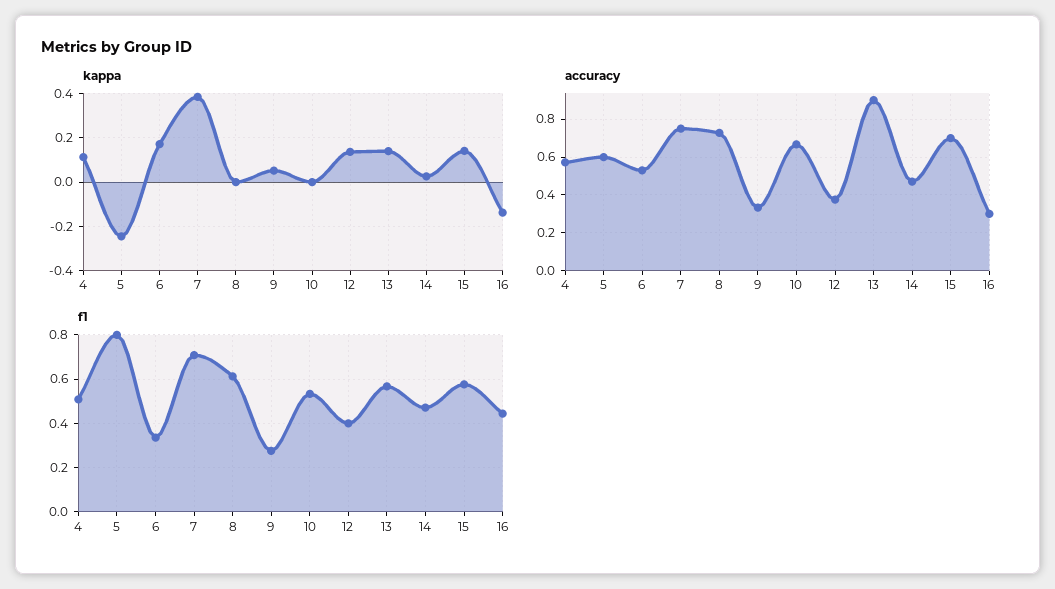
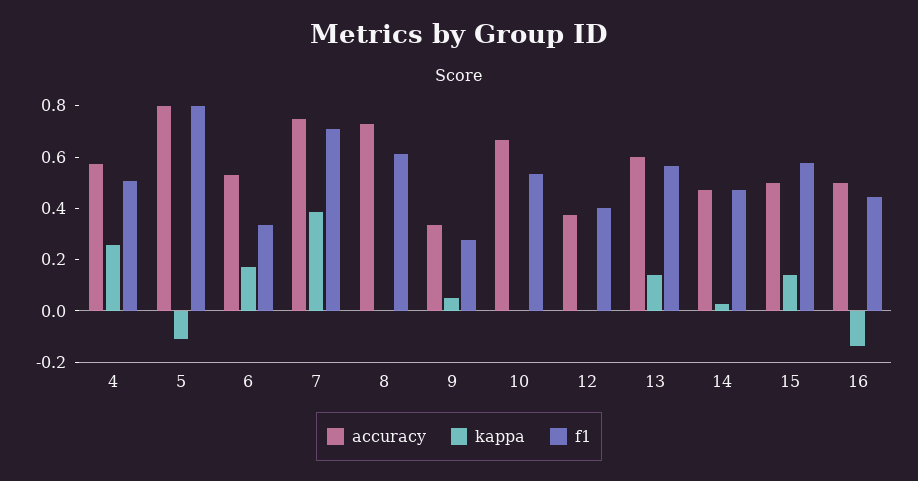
  {
    "kappa": {
-     "4": 0.1,
+     "4": 0.25,
-     "5": -0.25,
+     "5": -0.1,
      "6": 0.15,
      "7": 0.4,
      "8": 0,
      "9": 0.05,
      "10": 0,
-     "12": 0.15,
+     "12": 0,
      "13": 0.15,
      "14": 0.05,
      "15": 0.15,
      "16": -0.15
    },
    "accuracy": {
      "4": 0.55,
-     "5": 0.6,
+     "5": 0.8,
      "6": 0.55,
      "7": 0.75,
      "8": 0.75,
      "9": 0.35,
      "10": 0.65,
      "12": 0.4,
-     "13": 0.9,
+     "13": 0.6,
      "14": 0.45,
-     "15": 0.7,
+     "15": 0.5,
-     "16": 0.3
+     "16": 0.5
    },
    "f1": {
      "4": 0.5,
      "5": 0.8,
      "6": 0.35,
      "7": 0.7,
      "8": 0.6,
      "9": 0.3,
      "10": 0.55,
      "12": 0.4,
      "13": 0.55,
      "14": 0.45,
      "15": 0.6,
      "16": 0.45
    }
  }

